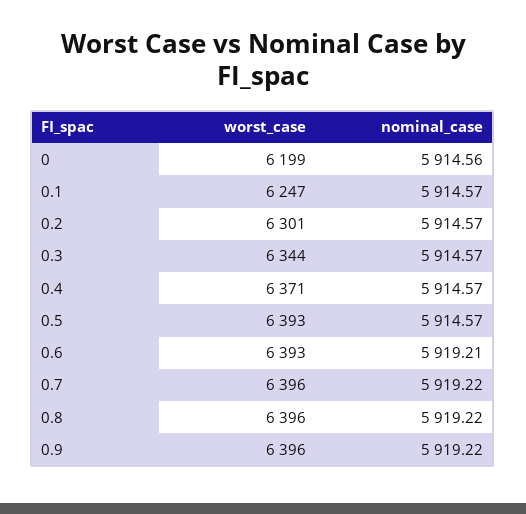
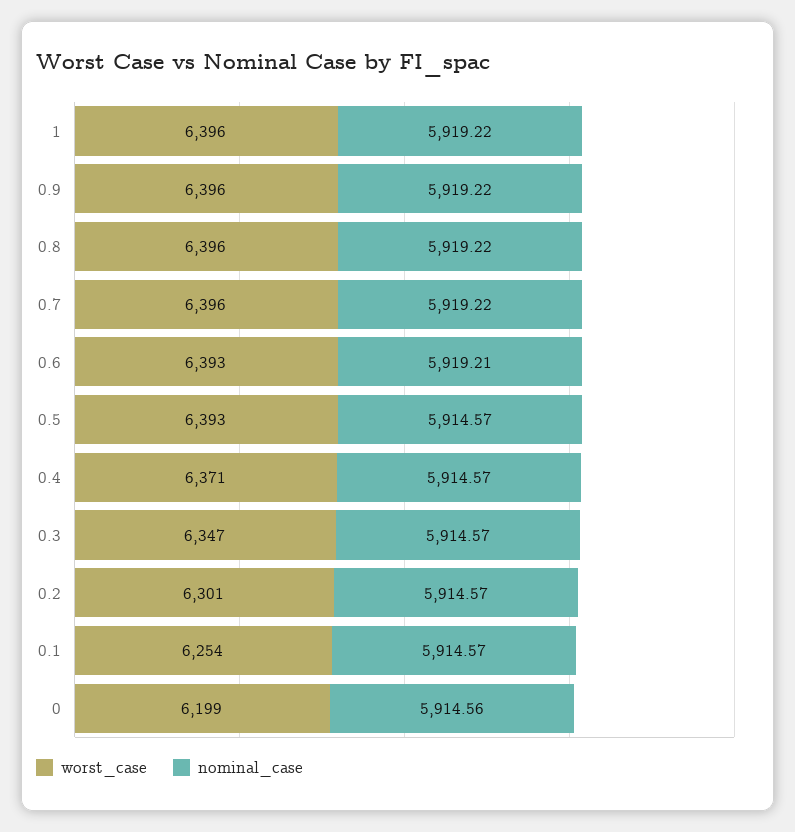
  {
    "worst_case": {
      "0": 6199,
-     "0.1": 6247,
+     "0.1": 6254,
      "0.2": 6301,
-     "0.3": 6344,
+     "0.3": 6347,
      "0.4": 6371,
      "0.5": 6393,
      "0.6": 6393,
      "0.7": 6396,
      "0.8": 6396,
-     "0.9": 6396
+     "0.9": 6396,
+     "1": 6396
    },
    "nominal_case": {
      "0": 5914.56,
      "0.1": 5914.57,
      "0.2": 5914.57,
      "0.3": 5914.57,
      "0.4": 5914.57,
      "0.5": 5914.57,
      "0.6": 5919.21,
      "0.7": 5919.22,
      "0.8": 5919.22,
-     "0.9": 5919.22
+     "0.9": 5919.22,
+     "1": 5919.22
    }
  }

